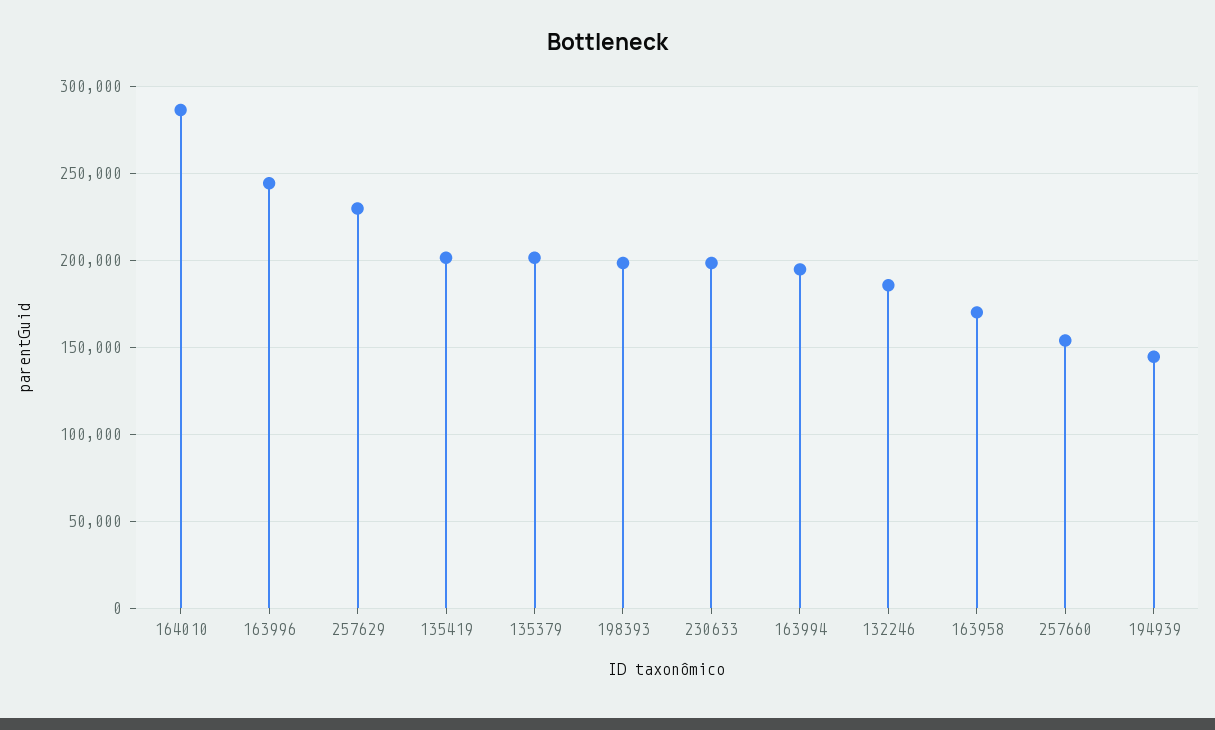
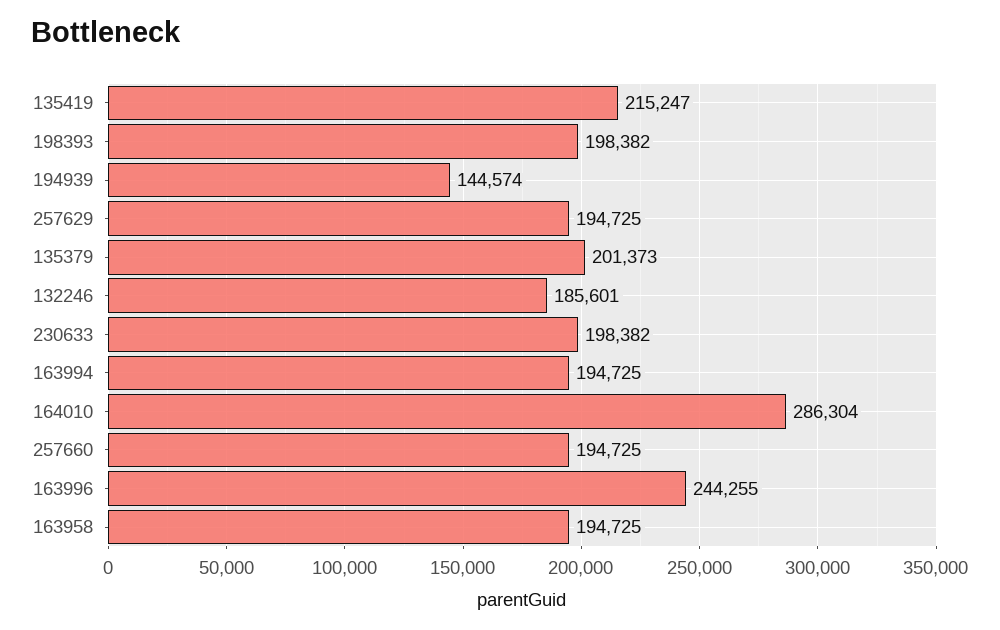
  {
    "164010": 286304,
    "163996": 244255,
-   "257629": 230000,
+   "257629": 194725,
-   "135419": 200000,
+   "135419": 215247,
    "135379": 201373,
    "198393": 198382,
    "230633": 198382,
    "163994": 194725,
    "132246": 185601,
-   "163958": 170000,
+   "163958": 194725,
-   "257660": 155000,
+   "257660": 194725,
    "194939": 144574
  }

